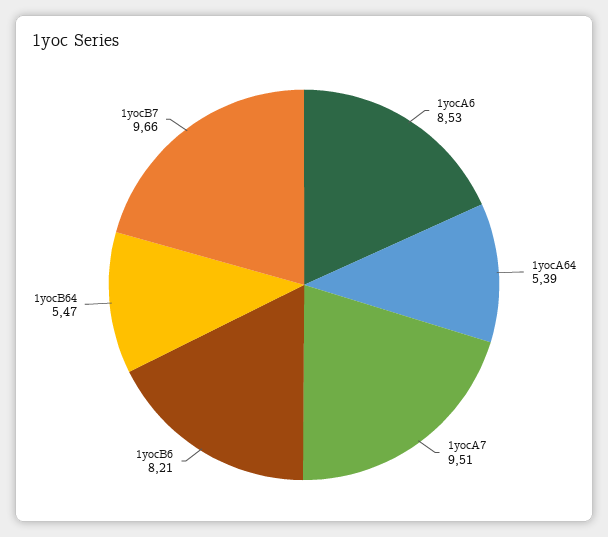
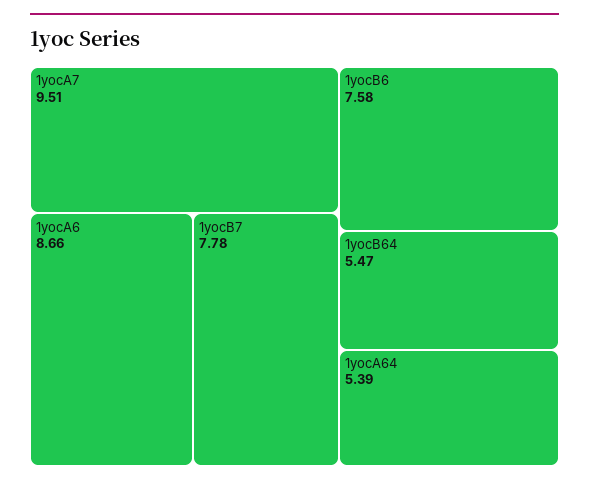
  {
-   "1yocA6": 8.53,
+   "1yocA6": 8.66,
    "1yocA64": 5.39,
    "1yocA7": 9.51,
-   "1yocB6": 8.21,
+   "1yocB6": 7.58,
    "1yocB64": 5.47,
-   "1yocB7": 9.66
+   "1yocB7": 7.78
  }

